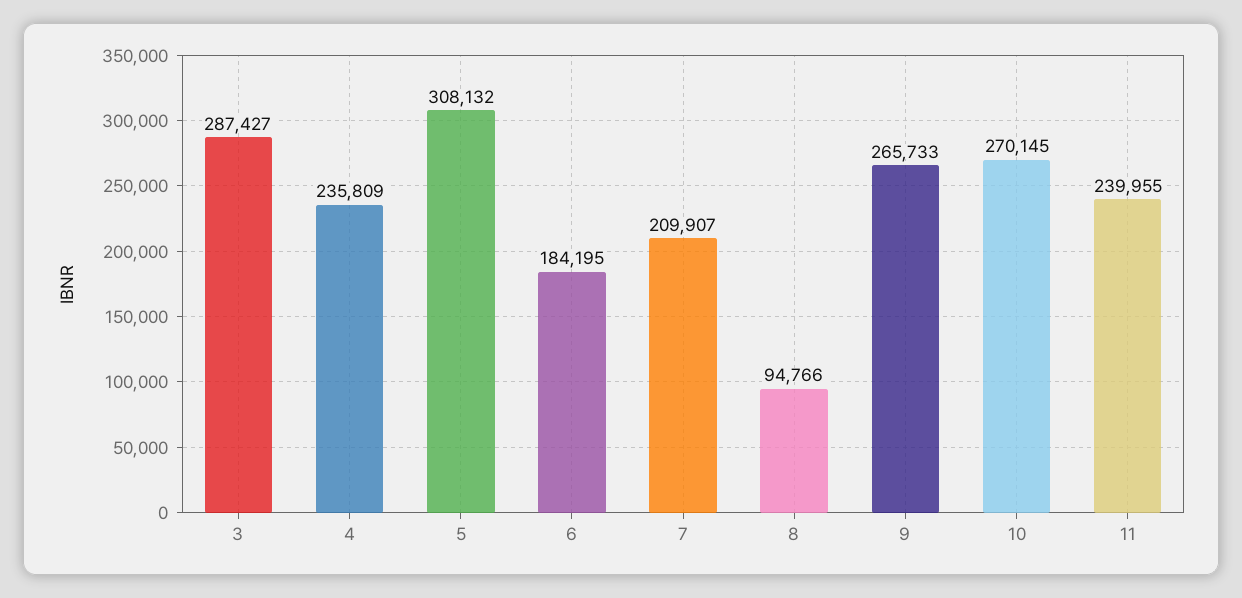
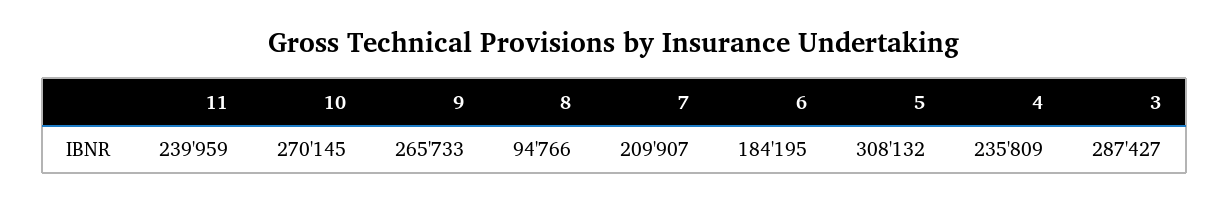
  {
    "3": 287427,
    "4": 235809,
    "5": 308132,
    "6": 184195,
    "7": 209907,
    "8": 94766,
    "9": 265733,
    "10": 270145,
-   "11": 239955
+   "11": 239959
  }

